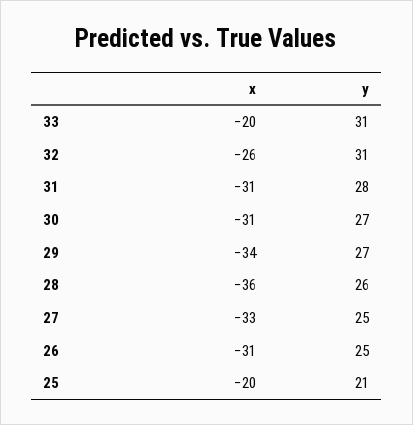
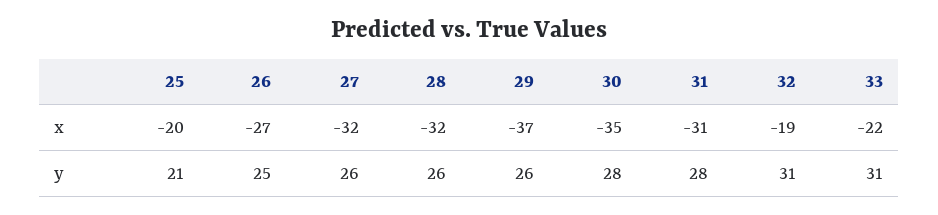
  {
    "x": {
-     "33": -20,
+     "33": -22,
-     "32": -26,
+     "32": -19,
      "31": -31,
-     "30": -31,
+     "30": -35,
-     "29": -34,
+     "29": -37,
-     "28": -36,
+     "28": -32,
-     "27": -33,
+     "27": -32,
-     "26": -31,
+     "26": -27,
      "25": -20
    },
    "y": {
      "33": 31,
      "32": 31,
      "31": 28,
-     "30": 27,
+     "30": 28,
-     "29": 27,
+     "29": 26,
      "28": 26,
-     "27": 25,
+     "27": 26,
      "26": 25,
      "25": 21
    }
  }

